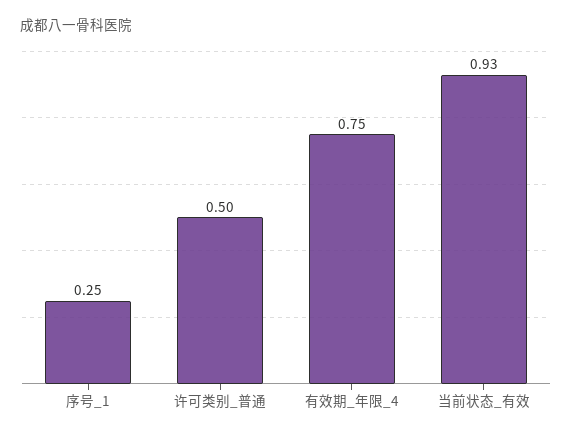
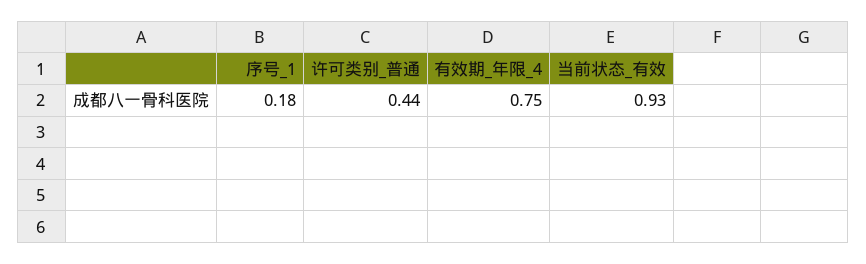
  {
-   "序号_1": 0.25,
+   "序号_1": 0.18,
-   "许可类别_普通": 0.5,
+   "许可类别_普通": 0.44,
    "有效期_年限_4": 0.75,
    "当前状态_有效": 0.93
  }

